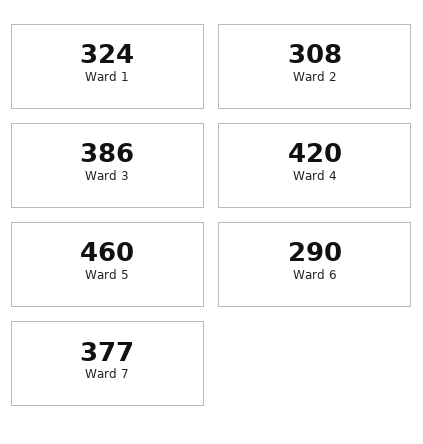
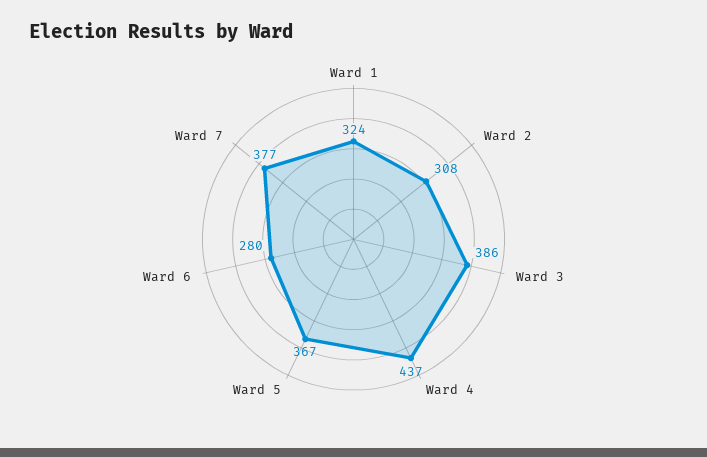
  {
    "Ward 1": 324,
    "Ward 2": 308,
    "Ward 3": 386,
-   "Ward 4": 420,
+   "Ward 4": 437,
-   "Ward 5": 460,
+   "Ward 5": 367,
-   "Ward 6": 290,
+   "Ward 6": 280,
    "Ward 7": 377
  }

